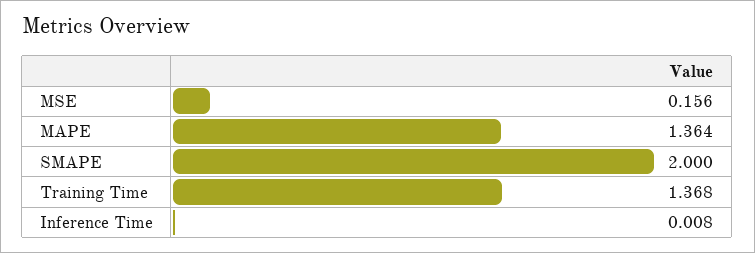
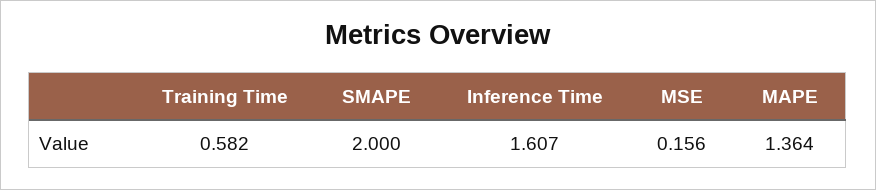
  {
    "MSE": 0.156,
    "MAPE": 1.364,
    "SMAPE": 2,
-   "Training Time": 1.368,
+   "Training Time": 0.582,
-   "Inference Time": 0.008
+   "Inference Time": 1.607
  }

